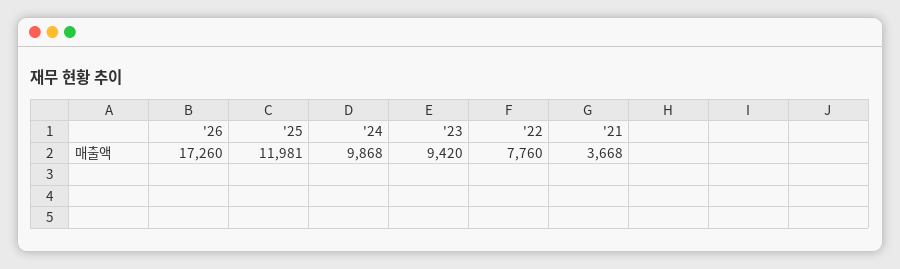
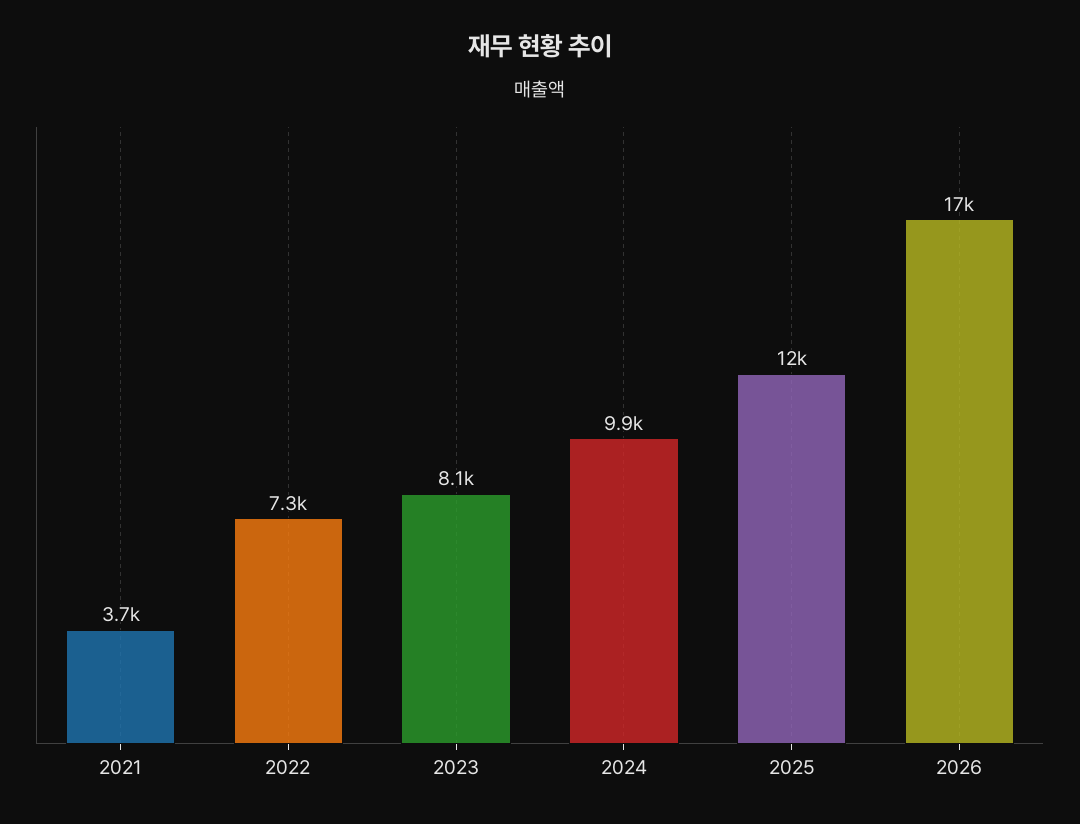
  {
    "'26": 17260,
    "'25": 11981,
    "'24": 9868,
-   "'23": 9420,
+   "'23": 8100,
-   "'22": 7760,
+   "'22": 7300,
    "'21": 3668
  }

